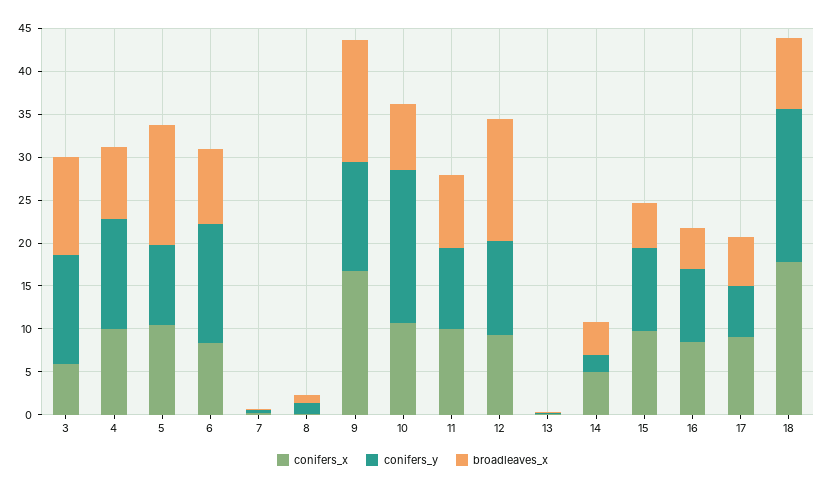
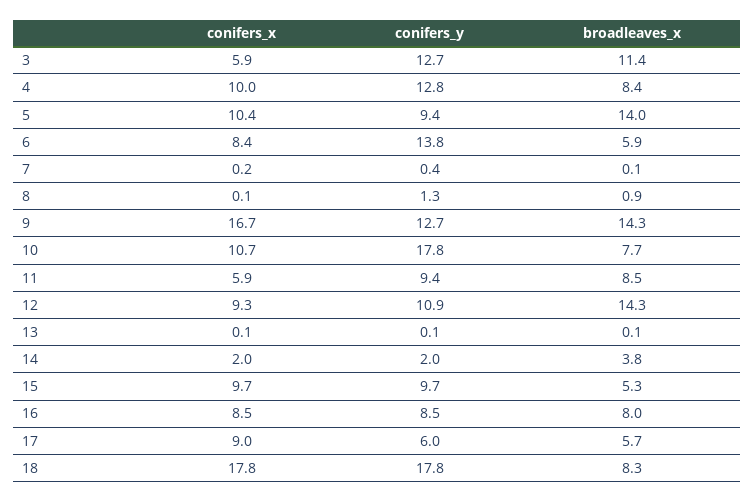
  {
    "conifers_x": {
      "3": 5.9,
      "4": 10,
      "5": 10.4,
      "6": 8.4,
      "7": 0.2,
      "8": 0.1,
      "9": 16.7,
      "10": 10.7,
-     "11": 10,
+     "11": 5.9,
      "12": 9.3,
      "13": 0.1,
-     "14": 5,
+     "14": 2,
      "15": 9.7,
      "16": 8.5,
      "17": 9,
      "18": 17.8
    },
    "conifers_y": {
      "3": 12.7,
      "4": 12.8,
      "5": 9.4,
      "6": 13.8,
      "7": 0.4,
      "8": 1.3,
      "9": 12.7,
      "10": 17.8,
      "11": 9.4,
      "12": 10.9,
      "13": 0.1,
      "14": 2,
      "15": 9.7,
      "16": 8.5,
      "17": 6,
      "18": 17.8
    },
    "broadleaves_x": {
      "3": 11.4,
      "4": 8.4,
      "5": 14,
-     "6": 9,
+     "6": 5.9,
      "7": 0.1,
      "8": 0.9,
      "9": 14.3,
      "10": 7.7,
      "11": 8.5,
      "12": 14.3,
      "13": 0.1,
      "14": 3.8,
      "15": 5.3,
-     "16": 5,
+     "16": 8,
      "17": 5.7,
      "18": 8.3
    }
  }

